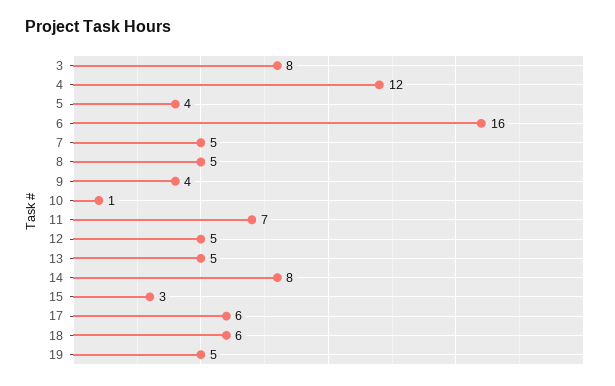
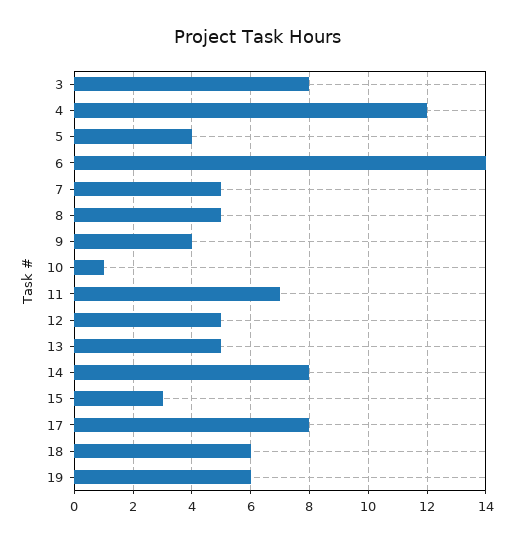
  {
    "3": 8,
    "4": 12,
    "5": 4,
-   "6": 16,
+   "6": 14,
    "7": 5,
    "8": 5,
    "9": 4,
    "10": 1,
    "11": 7,
    "12": 5,
    "13": 5,
    "14": 8,
    "15": 3,
-   "17": 6,
+   "17": 8,
    "18": 6,
-   "19": 5
+   "19": 6
  }

